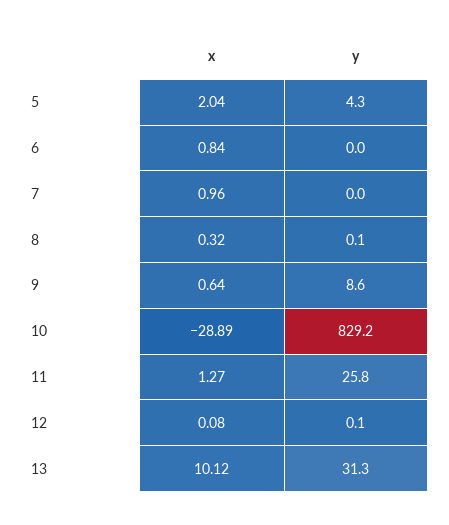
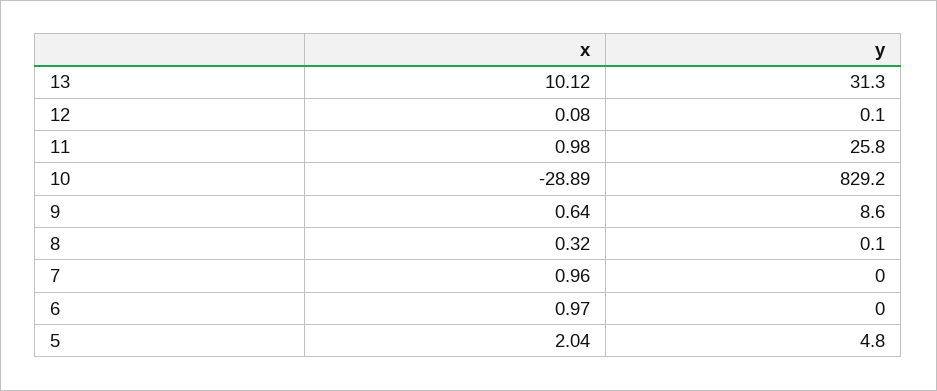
  {
    "x": {
      "5": 2.04,
-     "6": 0.84,
+     "6": 0.97,
      "7": 0.96,
      "8": 0.32,
      "9": 0.64,
      "10": -28.89,
-     "11": 1.27,
+     "11": 0.98,
      "12": 0.08,
      "13": 10.12
    },
    "y": {
-     "5": 4.3,
+     "5": 4.8,
      "6": 0,
      "7": 0,
      "8": 0.1,
      "9": 8.6,
      "10": 829.2,
      "11": 25.8,
      "12": 0.1,
      "13": 31.3
    }
  }

